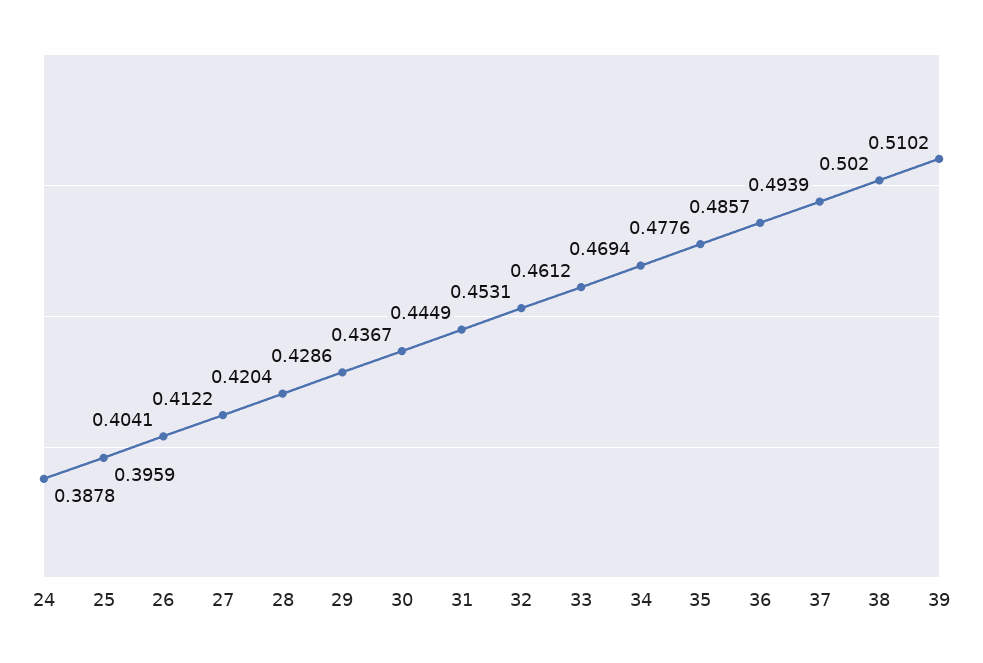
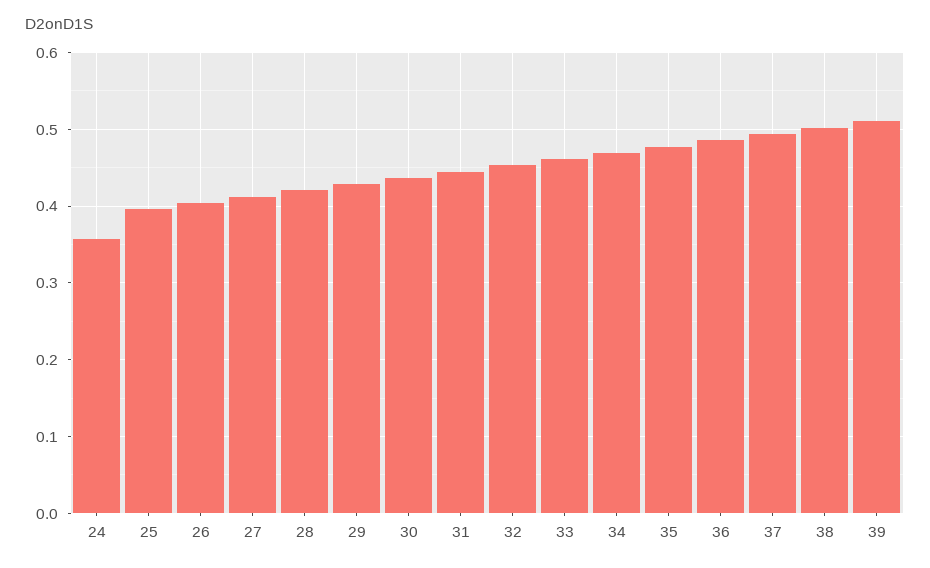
  {
-   "24": 0.3878,
+   "24": 0.36,
    "25": 0.3959,
    "26": 0.4041,
    "27": 0.4122,
    "28": 0.4204,
    "29": 0.4286,
    "30": 0.4367,
    "31": 0.4449,
    "32": 0.4531,
    "33": 0.4612,
    "34": 0.4694,
    "35": 0.4776,
    "36": 0.4857,
    "37": 0.4939,
    "38": 0.502,
    "39": 0.5102
  }

